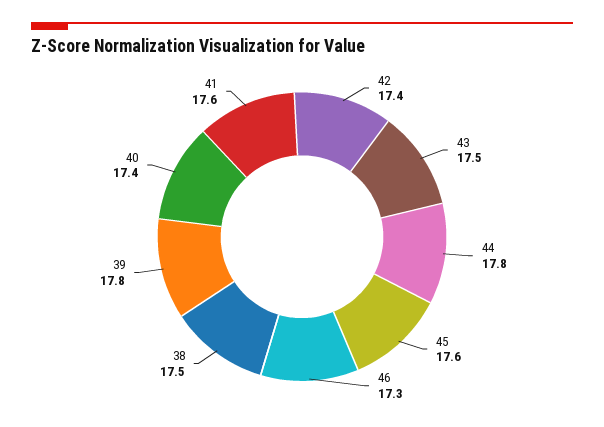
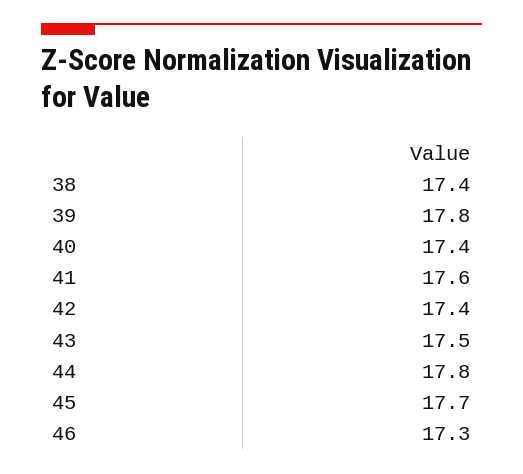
  {
    "42": 17.4,
    "43": 17.5,
    "44": 17.8,
-   "45": 17.6,
+   "45": 17.7,
    "46": 17.3,
-   "38": 17.5,
+   "38": 17.4,
    "39": 17.8,
    "40": 17.4,
    "41": 17.6
  }

